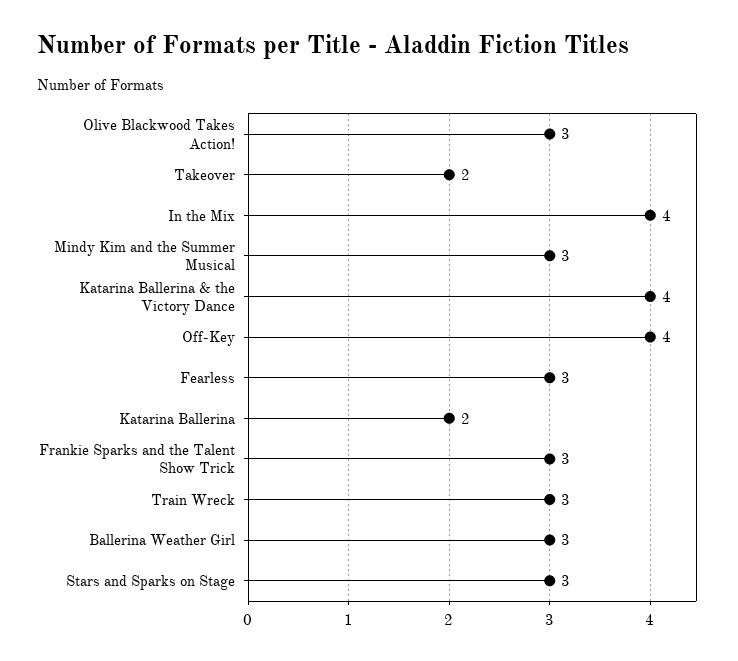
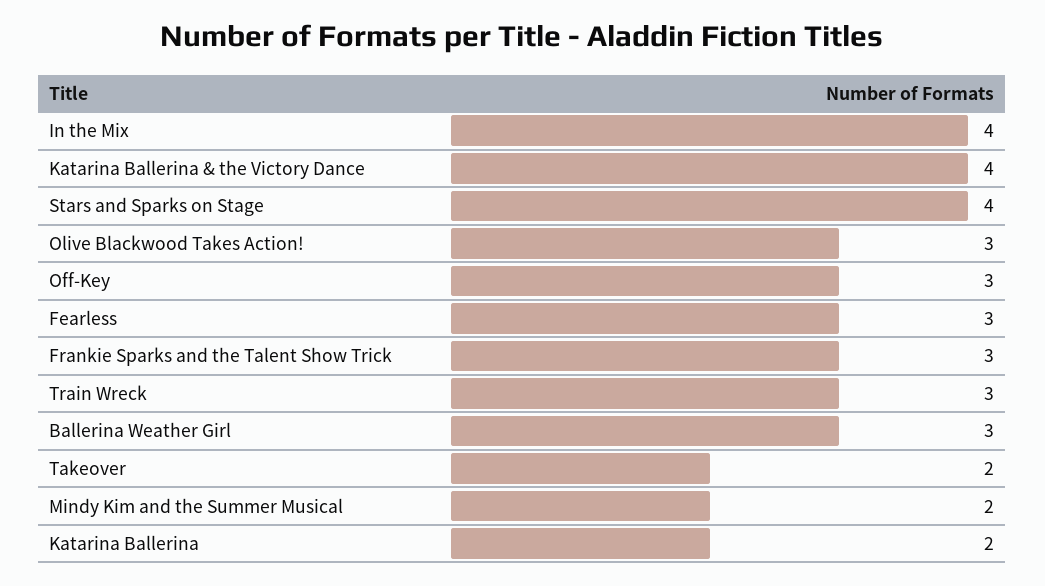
  {
    "Olive Blackwood Takes Action!": 3,
    "Takeover": 2,
    "In the Mix": 4,
-   "Mindy Kim and the Summer Musical": 3,
+   "Mindy Kim and the Summer Musical": 2,
    "Katarina Ballerina & the Victory Dance": 4,
-   "Off-Key": 4,
+   "Off-Key": 3,
    "Fearless": 3,
    "Katarina Ballerina": 2,
    "Frankie Sparks and the Talent Show Trick": 3,
    "Train Wreck": 3,
    "Ballerina Weather Girl": 3,
-   "Stars and Sparks on Stage": 3
+   "Stars and Sparks on Stage": 4
  }

